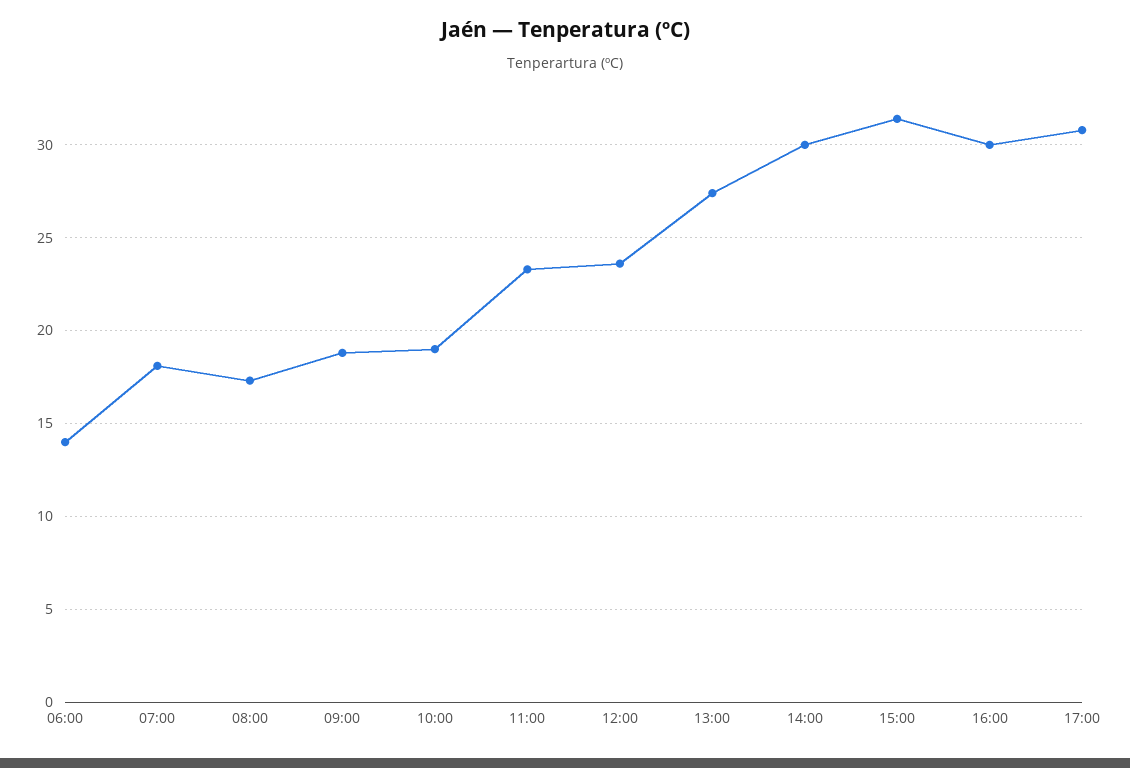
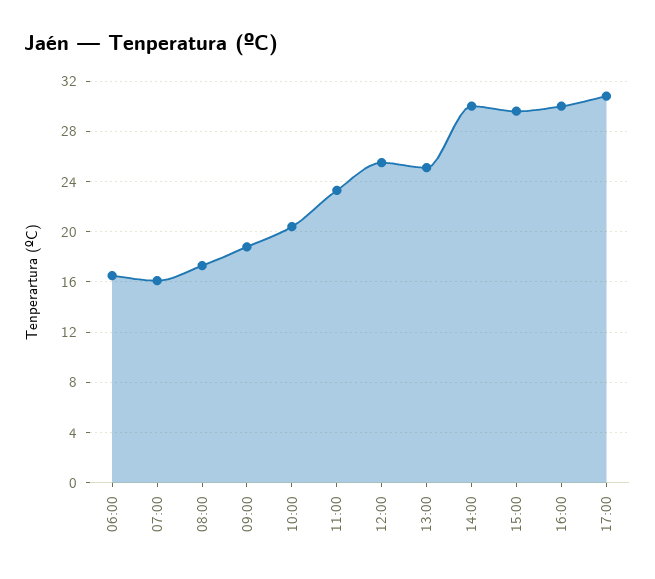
  {
-   "06:00": 14,
+   "06:00": 16.5,
-   "07:00": 18,
+   "07:00": 16,
    "08:00": 17.5,
    "09:00": 19,
-   "10:00": 19,
+   "10:00": 20.5,
    "11:00": 23.5,
-   "12:00": 23.5,
+   "12:00": 25.5,
-   "13:00": 27.5,
+   "13:00": 25,
    "14:00": 30,
-   "15:00": 31.5,
+   "15:00": 29.5,
    "16:00": 30,
    "17:00": 31
  }

